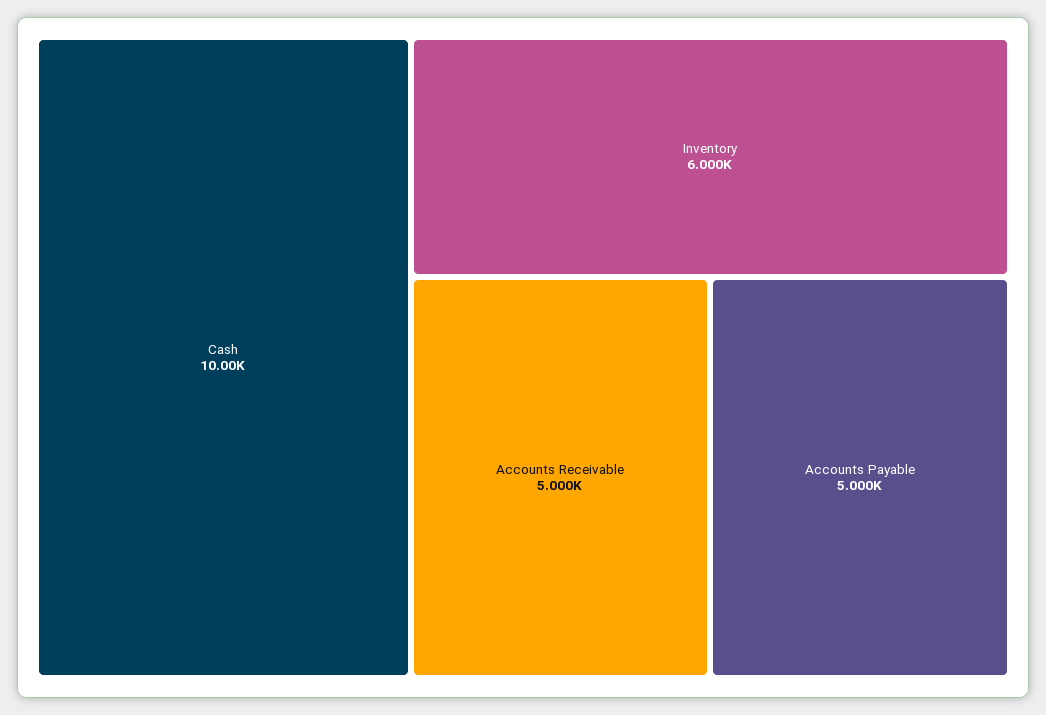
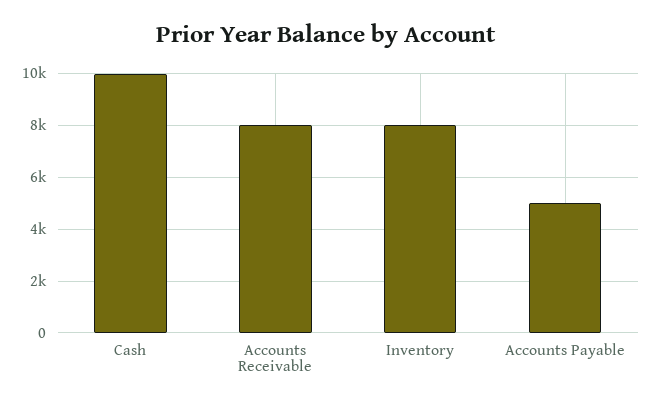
  {
    "Cash": 10000,
-   "Inventory": 6000,
+   "Inventory": 8000,
-   "Accounts Receivable": 5000,
+   "Accounts Receivable": 8000,
    "Accounts Payable": 5000
  }

